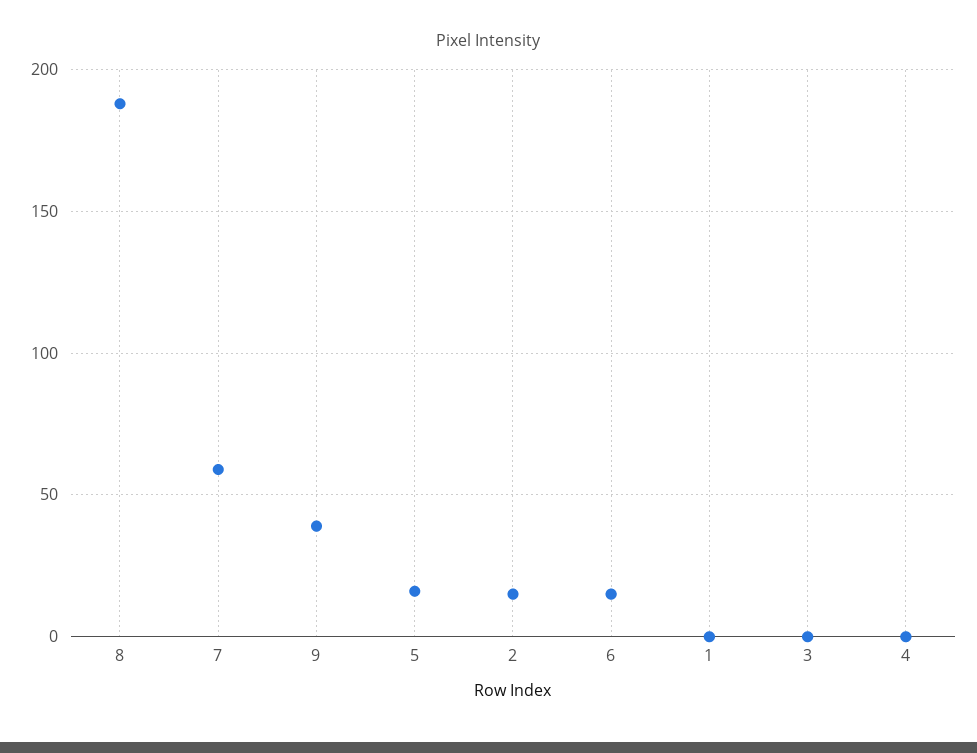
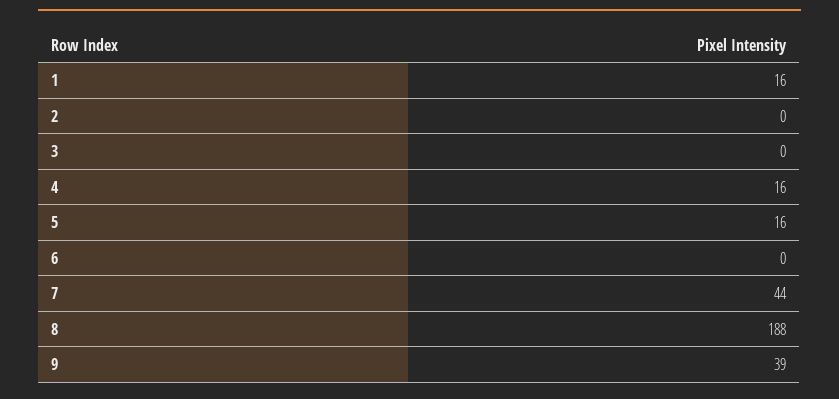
  {
    "8": 188,
-   "7": 60,
+   "7": 44,
    "9": 39,
    "5": 16,
-   "2": 15,
+   "2": 0,
-   "6": 15,
+   "6": 0,
-   "1": 0,
+   "1": 16,
    "3": 0,
-   "4": 0
+   "4": 16
  }

